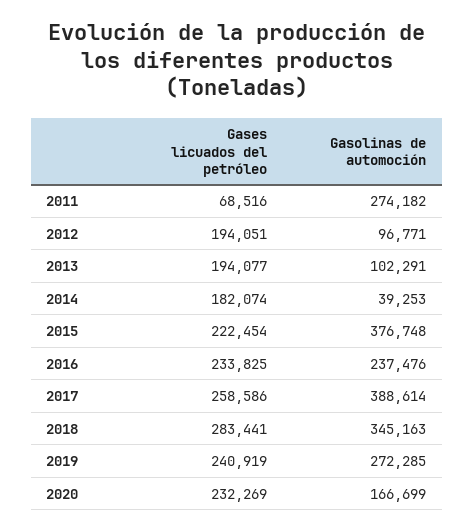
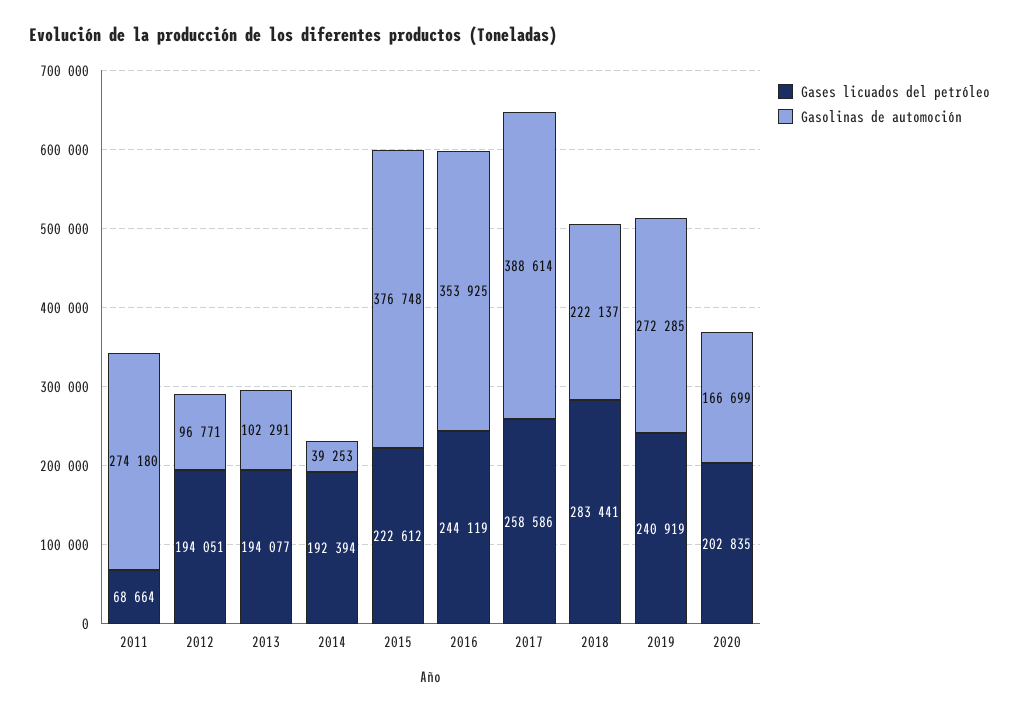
  {
    "Gases licuados del petróleo": {
-     "2011": 68516,
+     "2011": 68664,
      "2012": 194051,
      "2013": 194077,
-     "2014": 182074,
+     "2014": 192394,
-     "2015": 222454,
+     "2015": 222612,
-     "2016": 233825,
+     "2016": 244119,
      "2017": 258586,
      "2018": 283441,
      "2019": 240919,
-     "2020": 232269
+     "2020": 202835
    },
    "Gasolinas de automoción": {
-     "2011": 274182,
+     "2011": 274180,
      "2012": 96771,
      "2013": 102291,
      "2014": 39253,
      "2015": 376748,
-     "2016": 237476,
+     "2016": 353925,
      "2017": 388614,
-     "2018": 345163,
+     "2018": 222137,
      "2019": 272285,
      "2020": 166699
    }
  }

